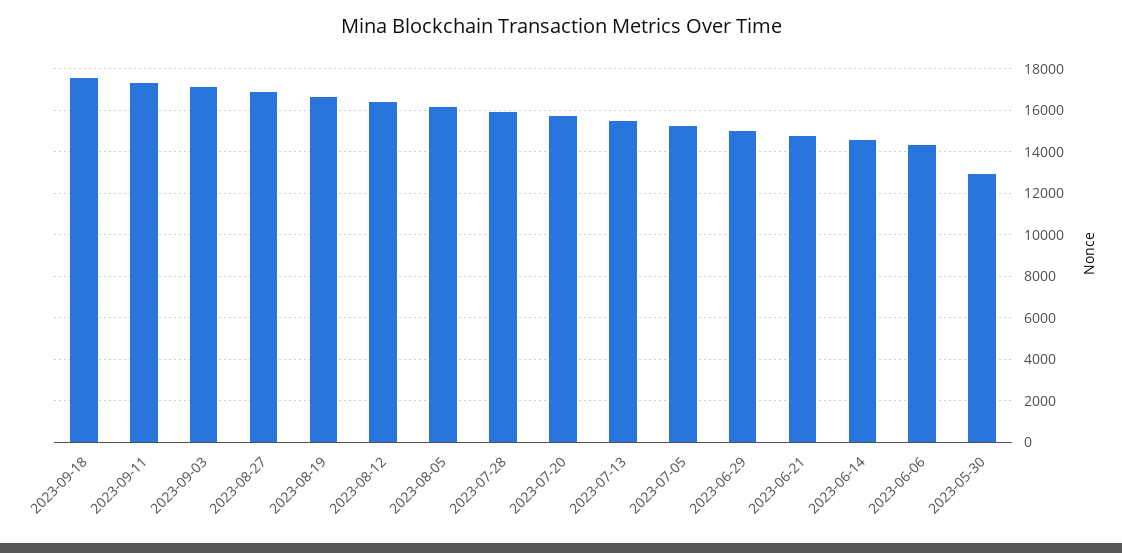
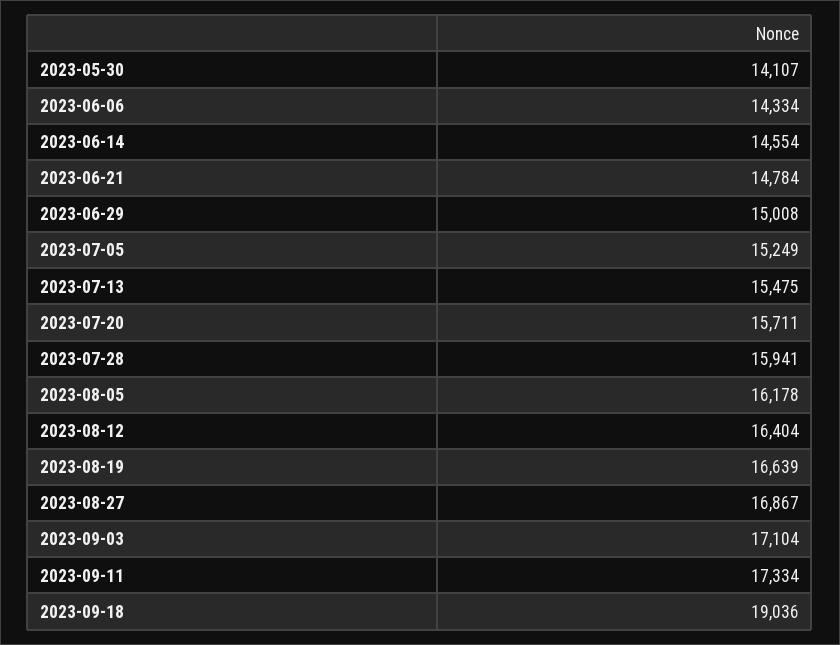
  {
-   "2023-09-18": 17500,
+   "2023-09-18": 19036,
    "2023-09-11": 17334,
    "2023-09-03": 17104,
    "2023-08-27": 16867,
    "2023-08-19": 16639,
    "2023-08-12": 16404,
    "2023-08-05": 16178,
    "2023-07-28": 15941,
    "2023-07-20": 15711,
    "2023-07-13": 15475,
    "2023-07-05": 15249,
    "2023-06-29": 15008,
    "2023-06-21": 14784,
    "2023-06-14": 14554,
    "2023-06-06": 14334,
-   "2023-05-30": 13000
+   "2023-05-30": 14107
  }

